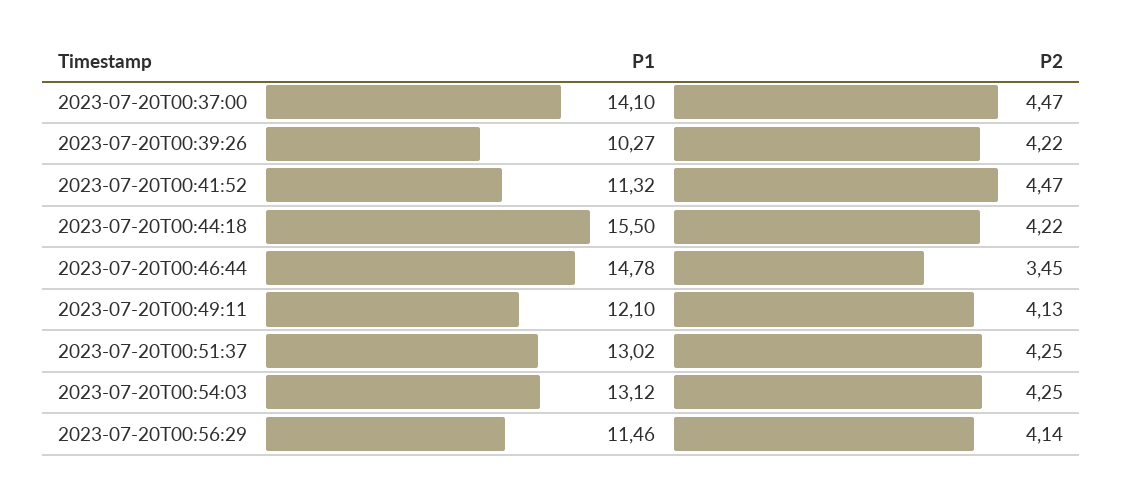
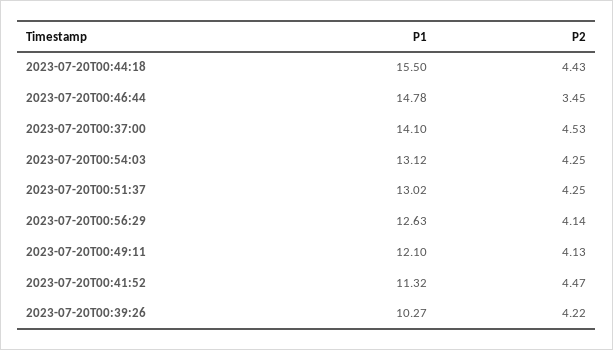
  {
    "P1": {
      "2023-07-20T00:37:00": 14.1,
      "2023-07-20T00:39:26": 10.27,
      "2023-07-20T00:41:52": 11.32,
      "2023-07-20T00:44:18": 15.5,
      "2023-07-20T00:46:44": 14.78,
      "2023-07-20T00:49:11": 12.1,
      "2023-07-20T00:51:37": 13.02,
      "2023-07-20T00:54:03": 13.12,
-     "2023-07-20T00:56:29": 11.46
+     "2023-07-20T00:56:29": 12.63
    },
    "P2": {
-     "2023-07-20T00:37:00": 4.47,
+     "2023-07-20T00:37:00": 4.53,
      "2023-07-20T00:39:26": 4.22,
      "2023-07-20T00:41:52": 4.47,
-     "2023-07-20T00:44:18": 4.22,
+     "2023-07-20T00:44:18": 4.43,
      "2023-07-20T00:46:44": 3.45,
      "2023-07-20T00:49:11": 4.13,
      "2023-07-20T00:51:37": 4.25,
      "2023-07-20T00:54:03": 4.25,
      "2023-07-20T00:56:29": 4.14
    }
  }

